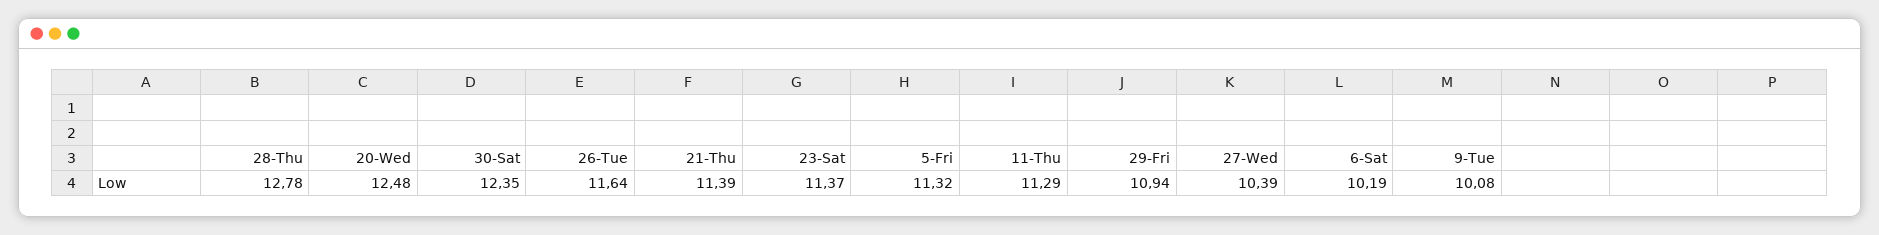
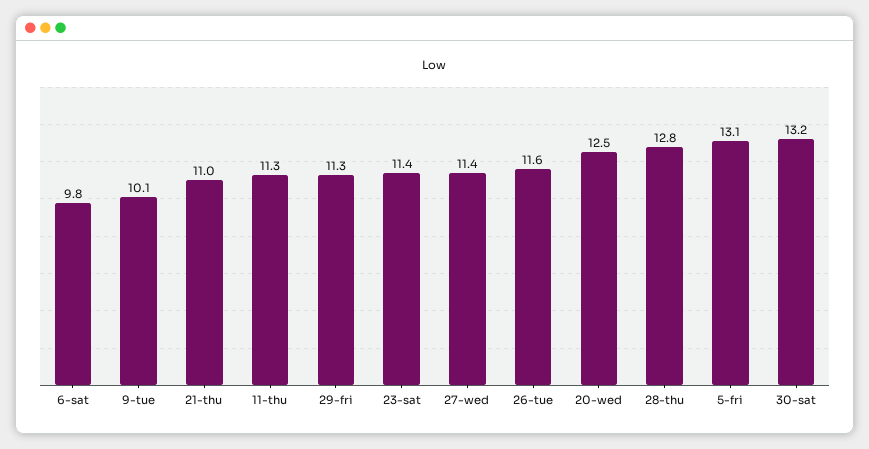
  {
    "28-Thu": 12.78,
    "20-Wed": 12.48,
-   "30-Sat": 12.35,
+   "30-Sat": 13.2,
    "26-Tue": 11.64,
-   "21-Thu": 11.39,
+   "21-Thu": 11,
    "23-Sat": 11.37,
-   "5-Fri": 11.32,
+   "5-Fri": 13.1,
    "11-Thu": 11.29,
-   "29-Fri": 10.94,
+   "29-Fri": 11.3,
-   "27-Wed": 10.39,
+   "27-Wed": 11.4,
-   "6-Sat": 10.19,
+   "6-Sat": 9.8,
    "9-Tue": 10.08
  }

